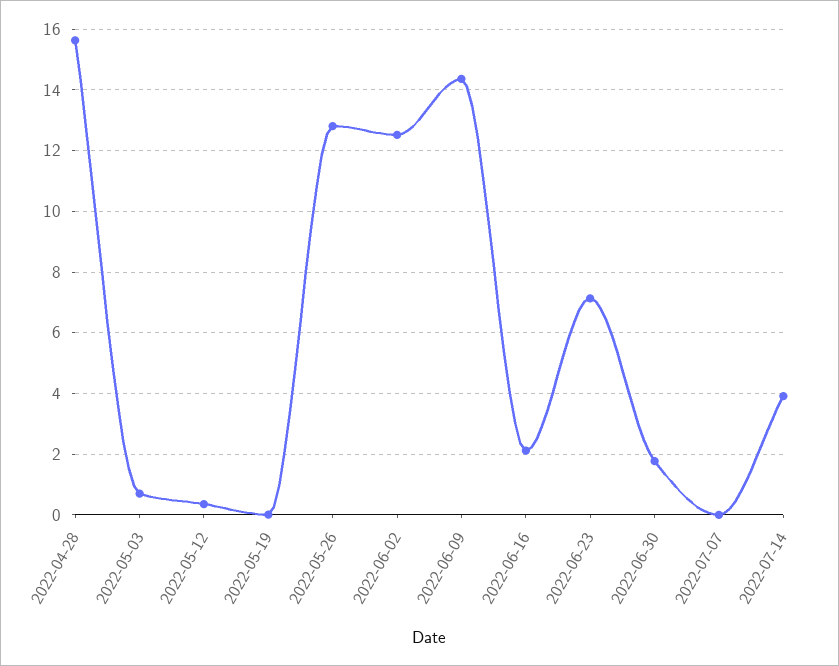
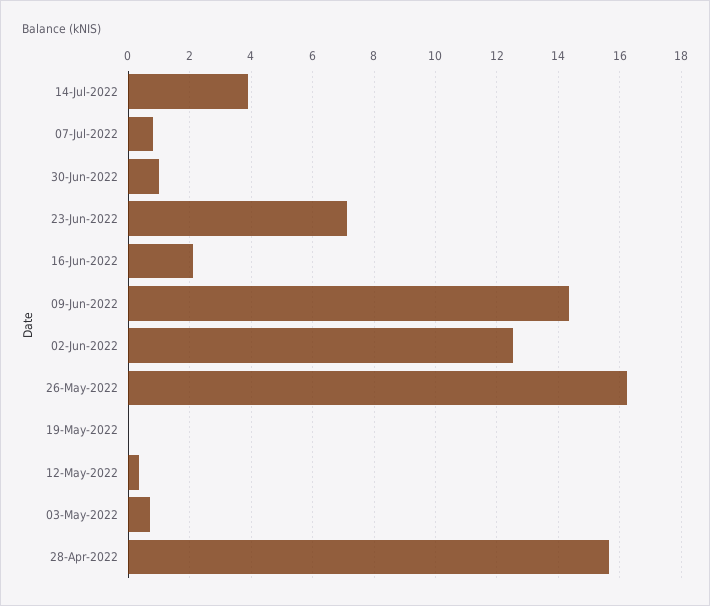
  {
    "2022-04-28": 15.6,
    "2022-05-03": 0.8,
    "2022-05-12": 0.4,
    "2022-05-19": 0,
-   "2022-05-26": 12.8,
+   "2022-05-26": 16.2,
    "2022-06-02": 12.6,
    "2022-06-09": 14.4,
    "2022-06-16": 2.2,
    "2022-06-23": 7.2,
-   "2022-06-30": 1.8,
+   "2022-06-30": 1,
-   "2022-07-07": 0,
+   "2022-07-07": 0.8,
    "2022-07-14": 4
  }

